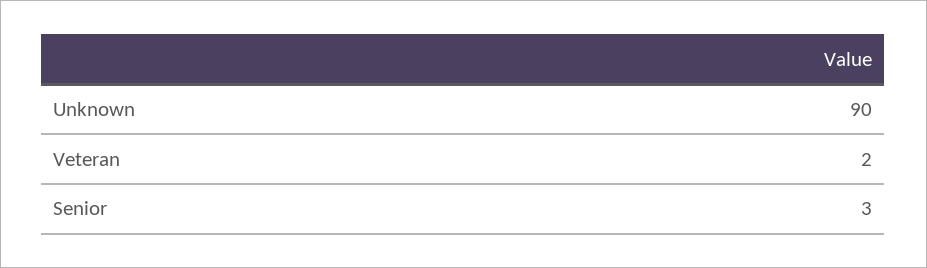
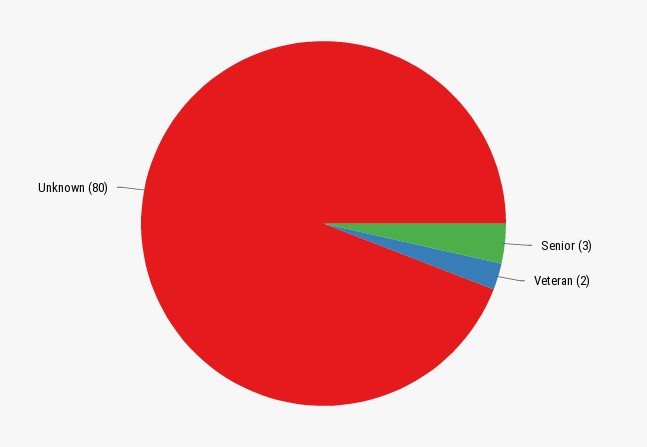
  {
-   "Unknown": 90,
+   "Unknown": 80,
    "Veteran": 2,
    "Senior": 3
  }

